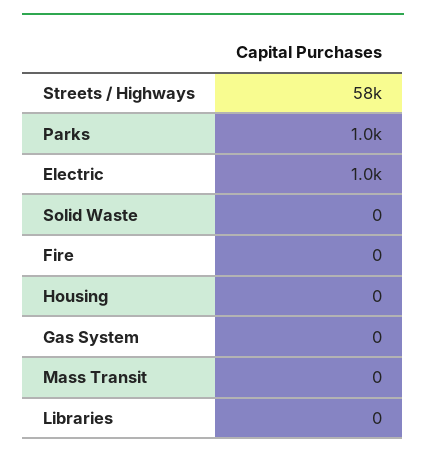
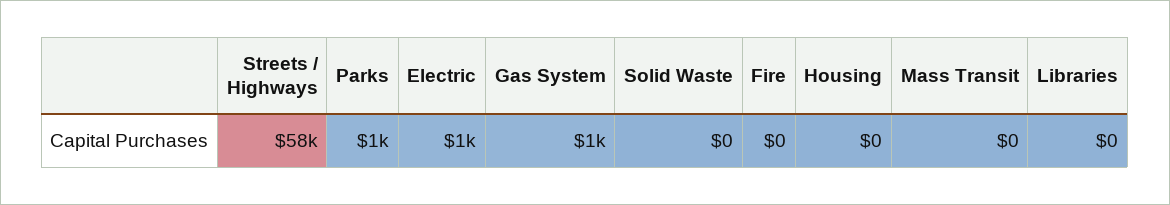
  {
    "Streets / Highways": 58000,
    "Parks": 1000,
    "Electric": 1000,
    "Solid Waste": 0,
    "Fire": 0,
    "Housing": 0,
-   "Gas System": 0,
+   "Gas System": 1000,
    "Mass Transit": 0,
    "Libraries": 0
  }

